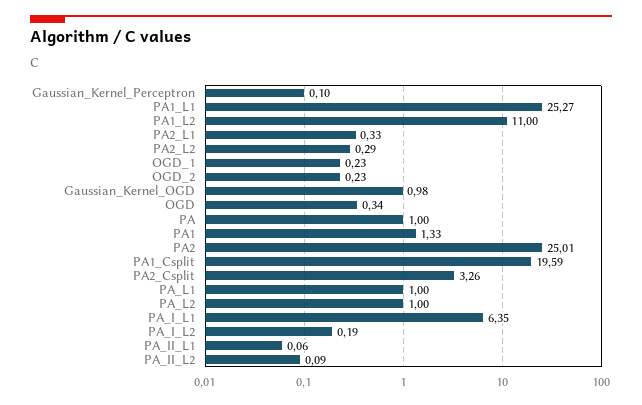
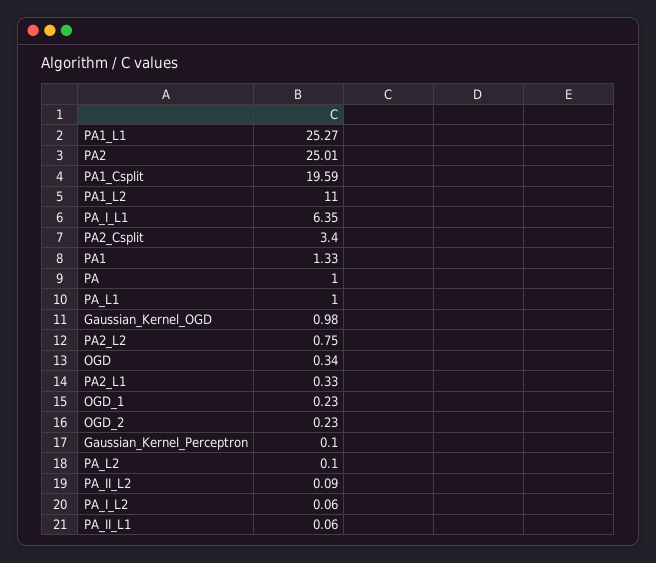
  {
    "Gaussian_Kernel_Perceptron": 0.1,
    "PA1_L1": 25.27,
    "PA1_L2": 11,
    "PA2_L1": 0.33,
-   "PA2_L2": 0.29,
+   "PA2_L2": 0.75,
    "OGD_1": 0.23,
    "OGD_2": 0.23,
    "Gaussian_Kernel_OGD": 0.98,
    "OGD": 0.34,
    "PA": 1,
    "PA1": 1.33,
    "PA2": 25.01,
    "PA1_Csplit": 19.59,
-   "PA2_Csplit": 3.26,
+   "PA2_Csplit": 3.4,
    "PA_L1": 1,
-   "PA_L2": 1,
+   "PA_L2": 0.1,
    "PA_I_L1": 6.35,
-   "PA_I_L2": 0.19,
+   "PA_I_L2": 0.06,
    "PA_II_L1": 0.06,
    "PA_II_L2": 0.09
  }

